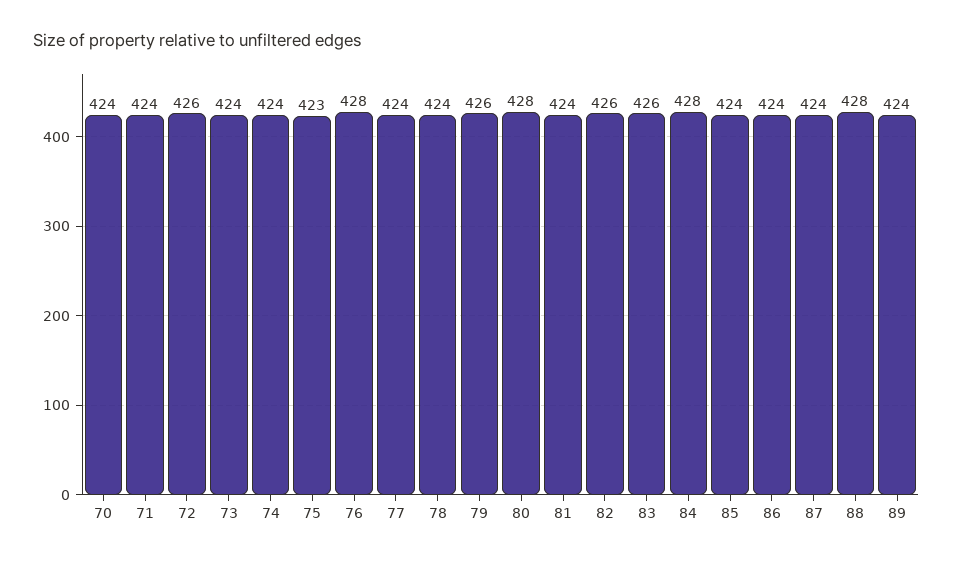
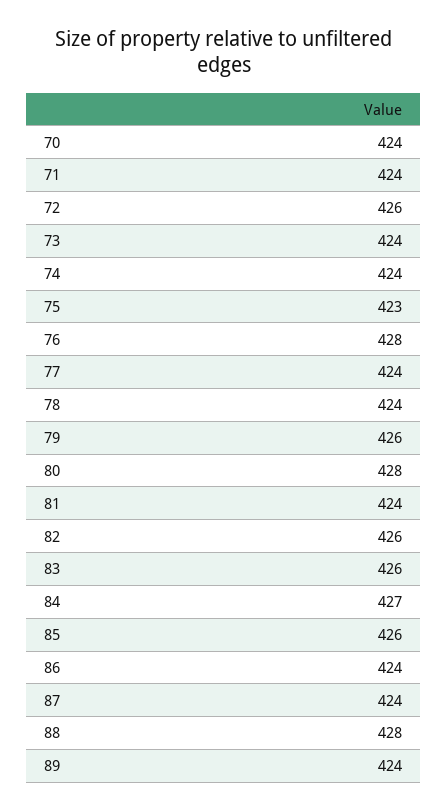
  {
    "70": 424,
    "71": 424,
    "72": 426,
    "73": 424,
    "74": 424,
    "75": 423,
    "76": 428,
    "77": 424,
    "78": 424,
    "79": 426,
    "80": 428,
    "81": 424,
    "82": 426,
    "83": 426,
-   "84": 428,
+   "84": 427,
-   "85": 424,
+   "85": 426,
    "86": 424,
    "87": 424,
    "88": 428,
    "89": 424
  }

